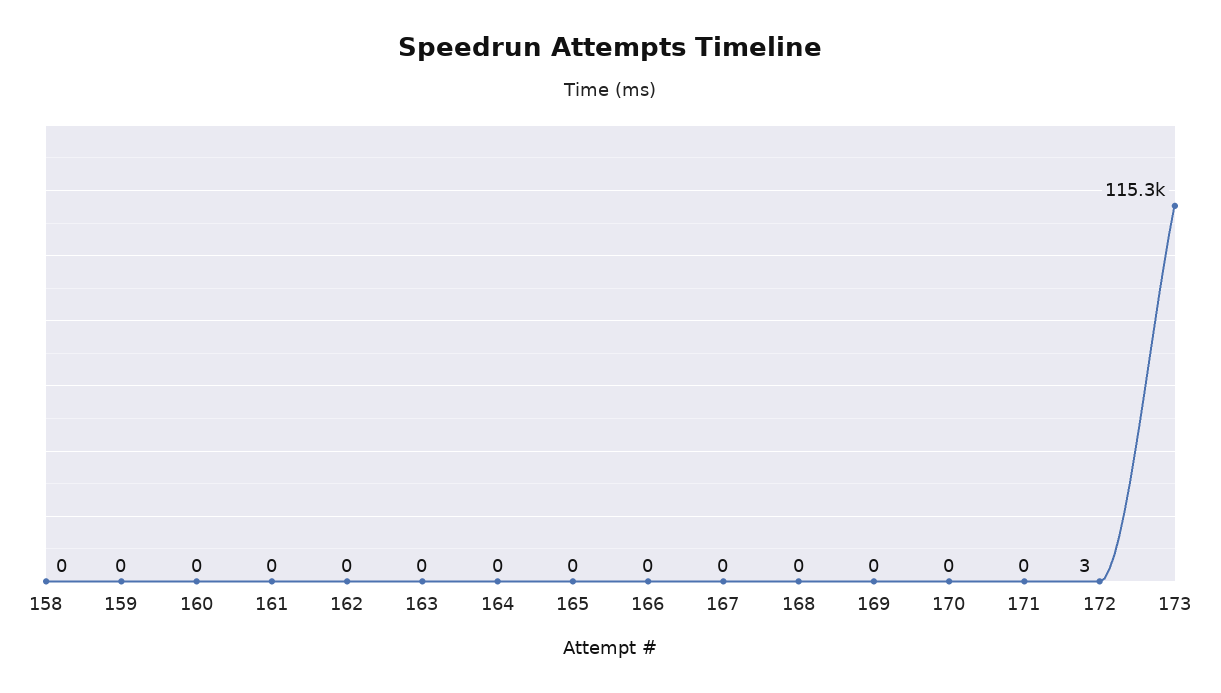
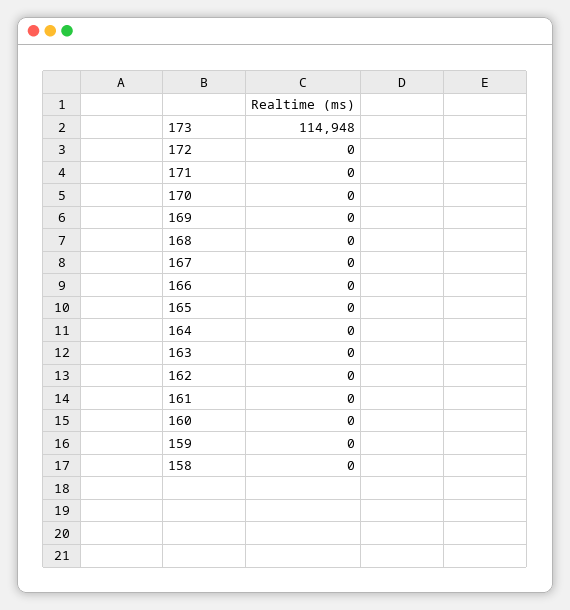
  {
    "158": 0,
    "159": 0,
    "160": 0,
    "161": 0,
    "162": 0,
    "163": 0,
    "164": 0,
    "165": 0,
    "166": 0,
    "167": 0,
    "168": 0,
    "169": 0,
    "170": 0,
    "171": 0,
-   "172": 3,
+   "172": 0,
-   "173": 115300
+   "173": 114948
  }

